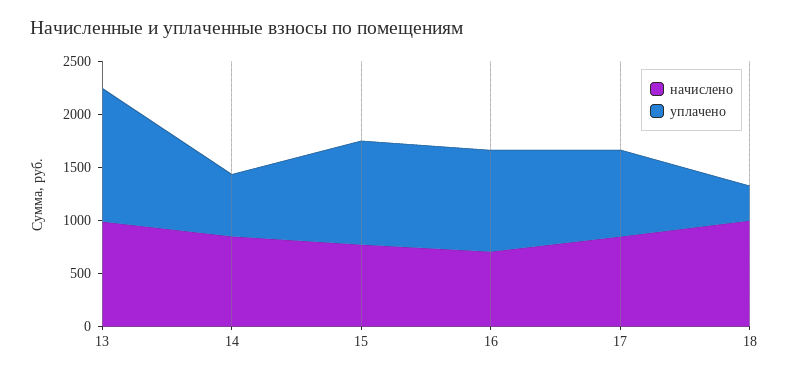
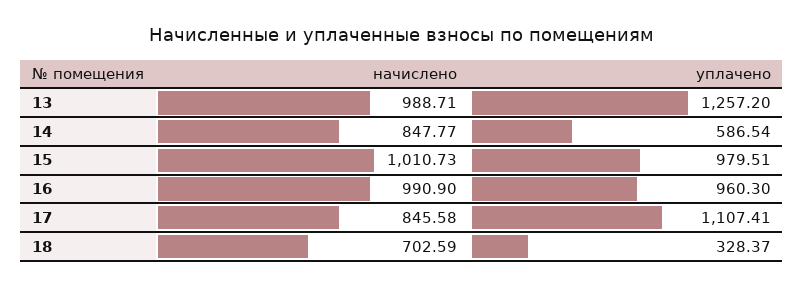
  {
    "начислено": {
      "13": 988.71,
      "14": 847.77,
-     "15": 800,
+     "15": 1010.73,
-     "16": 700,
+     "16": 990.9,
      "17": 845.58,
-     "18": 1000
+     "18": 702.59
    },
    "уплачено": {
      "13": 1257.2,
      "14": 586.54,
      "15": 979.51,
      "16": 960.3,
-     "17": 800,
+     "17": 1107.41,
      "18": 328.37
    }
  }

